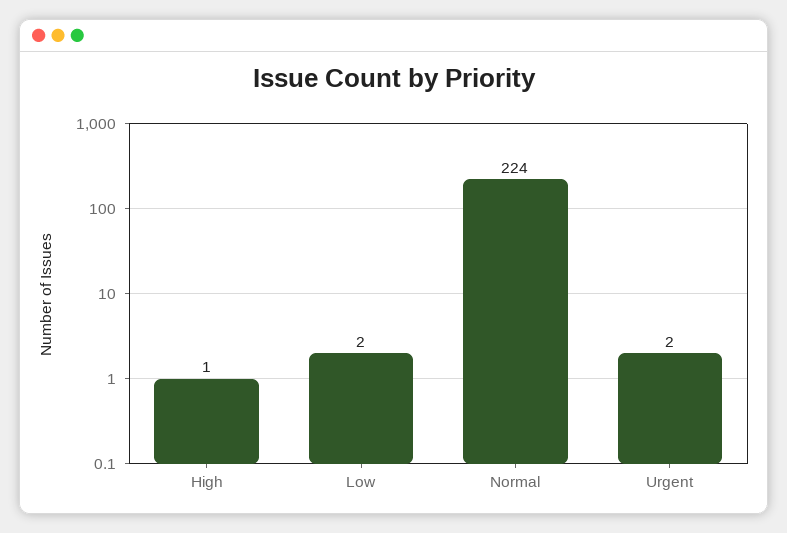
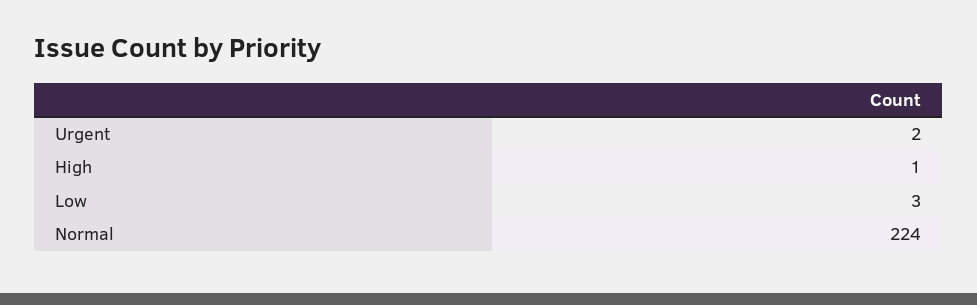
  {
    "High": 1,
-   "Low": 2,
+   "Low": 3,
    "Normal": 224,
    "Urgent": 2
  }

